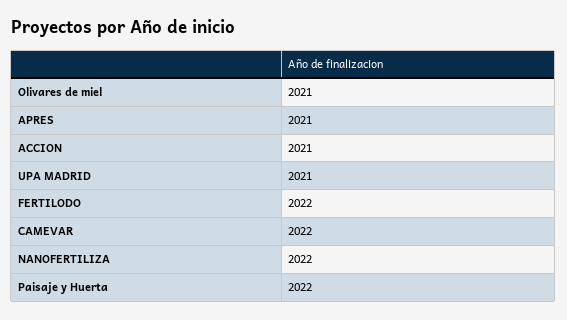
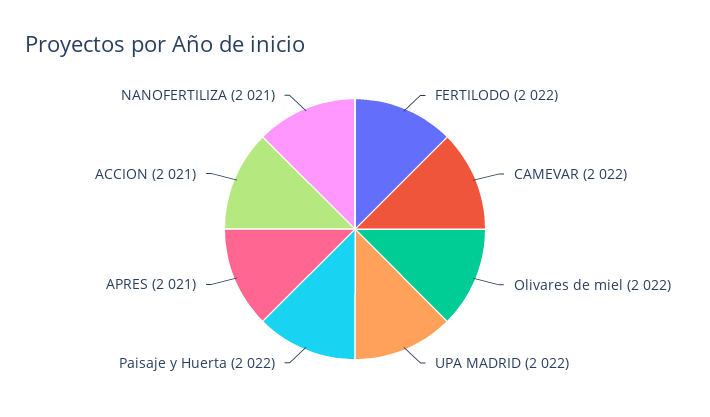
  {
-   "Olivares de miel": 2021,
+   "Olivares de miel": 2022,
    "APRES": 2021,
    "ACCION": 2021,
-   "UPA MADRID": 2021,
+   "UPA MADRID": 2022,
    "FERTILODO": 2022,
    "CAMEVAR": 2022,
-   "NANOFERTILIZA": 2022,
+   "NANOFERTILIZA": 2021,
    "Paisaje y Huerta": 2022
  }

